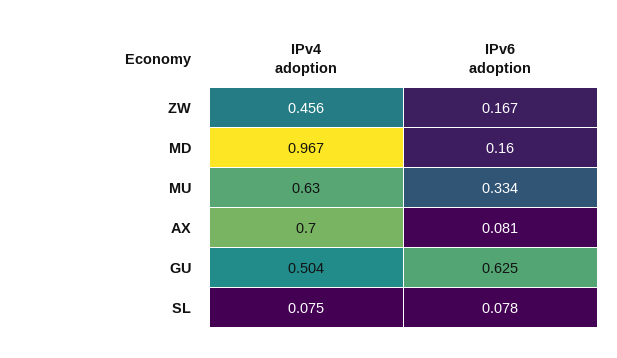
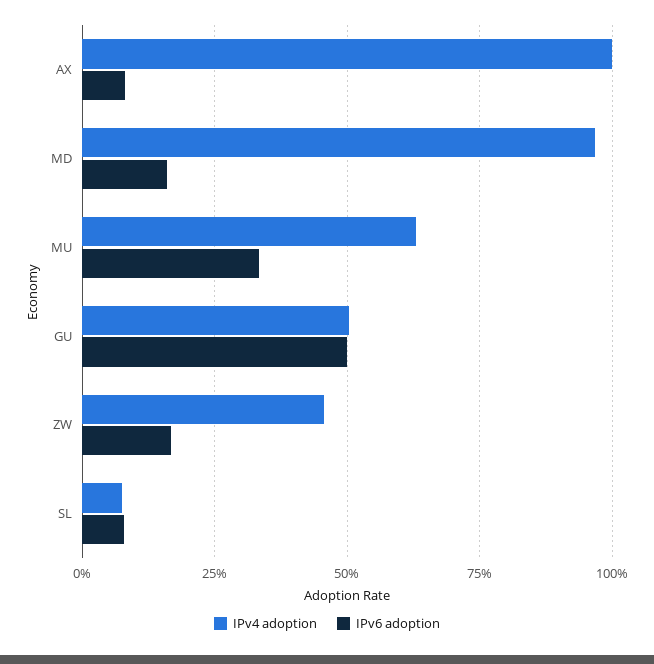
  {
    "IPv4 adoption": {
      "ZW": 0.456,
      "MD": 0.967,
      "MU": 0.63,
-     "AX": 0.7,
+     "AX": 1,
      "GU": 0.504,
      "SL": 0.075
    },
    "IPv6 adoption": {
      "ZW": 0.167,
      "MD": 0.16,
      "MU": 0.334,
      "AX": 0.081,
-     "GU": 0.625,
+     "GU": 0.5,
      "SL": 0.078
    }
  }

